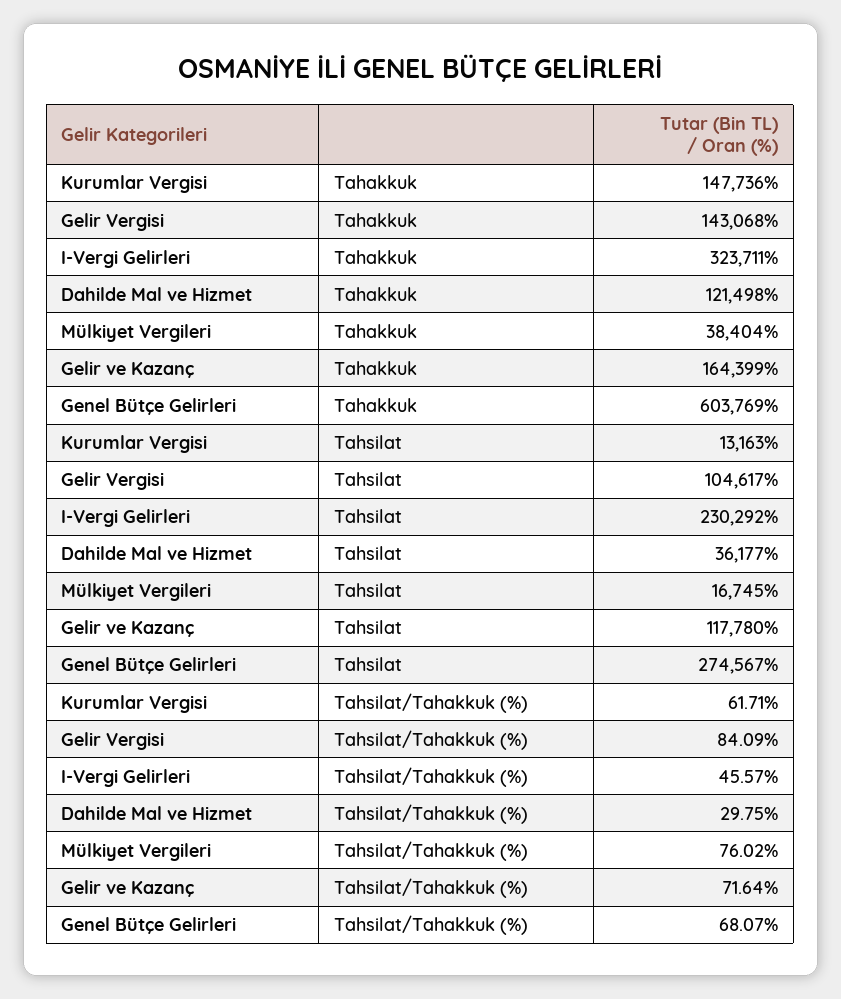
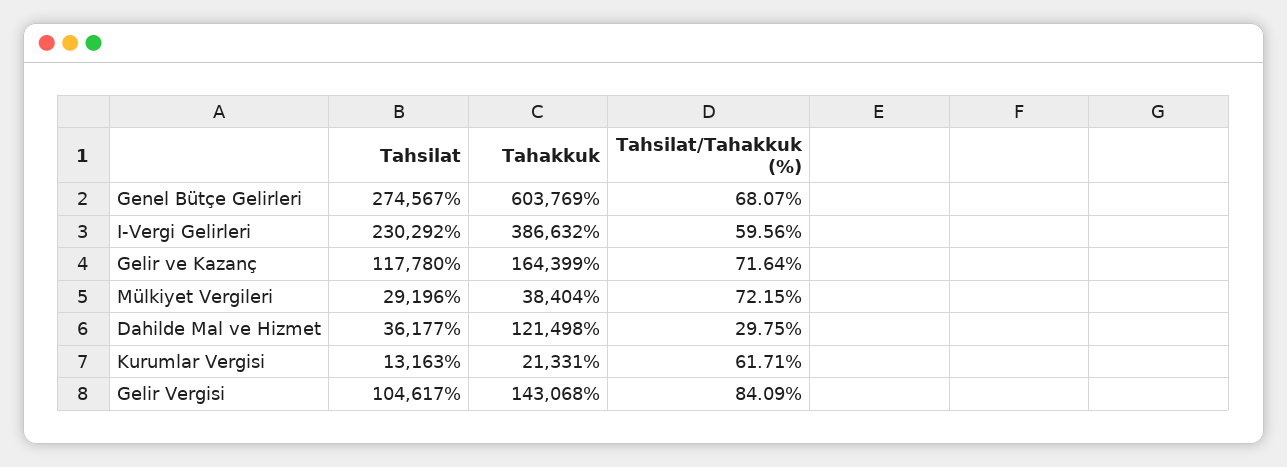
  {
    "Kurumlar Vergisi": {
-     "Tahakkuk": 147736,
+     "Tahakkuk": 21331,
      "Tahsilat": 13163,
      "Tahsilat/Tahakkuk (%)": 61.71
    },
    "Gelir Vergisi": {
      "Tahakkuk": 143068,
      "Tahsilat": 104617,
      "Tahsilat/Tahakkuk (%)": 84.09
    },
    "I-Vergi Gelirleri": {
-     "Tahakkuk": 323711,
+     "Tahakkuk": 386632,
      "Tahsilat": 230292,
-     "Tahsilat/Tahakkuk (%)": 45.57
+     "Tahsilat/Tahakkuk (%)": 59.56
    },
    "Dahilde Mal ve Hizmet": {
      "Tahakkuk": 121498,
      "Tahsilat": 36177,
      "Tahsilat/Tahakkuk (%)": 29.75
    },
    "Mülkiyet Vergileri": {
      "Tahakkuk": 38404,
-     "Tahsilat": 16745,
+     "Tahsilat": 29196,
-     "Tahsilat/Tahakkuk (%)": 76.02
+     "Tahsilat/Tahakkuk (%)": 72.15
    },
    "Gelir ve Kazanç": {
      "Tahakkuk": 164399,
      "Tahsilat": 117780,
      "Tahsilat/Tahakkuk (%)": 71.64
    },
    "Genel Bütçe Gelirleri": {
      "Tahakkuk": 603769,
      "Tahsilat": 274567,
      "Tahsilat/Tahakkuk (%)": 68.07
    }
  }

